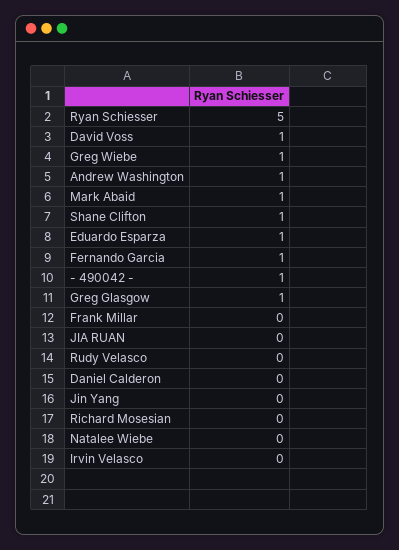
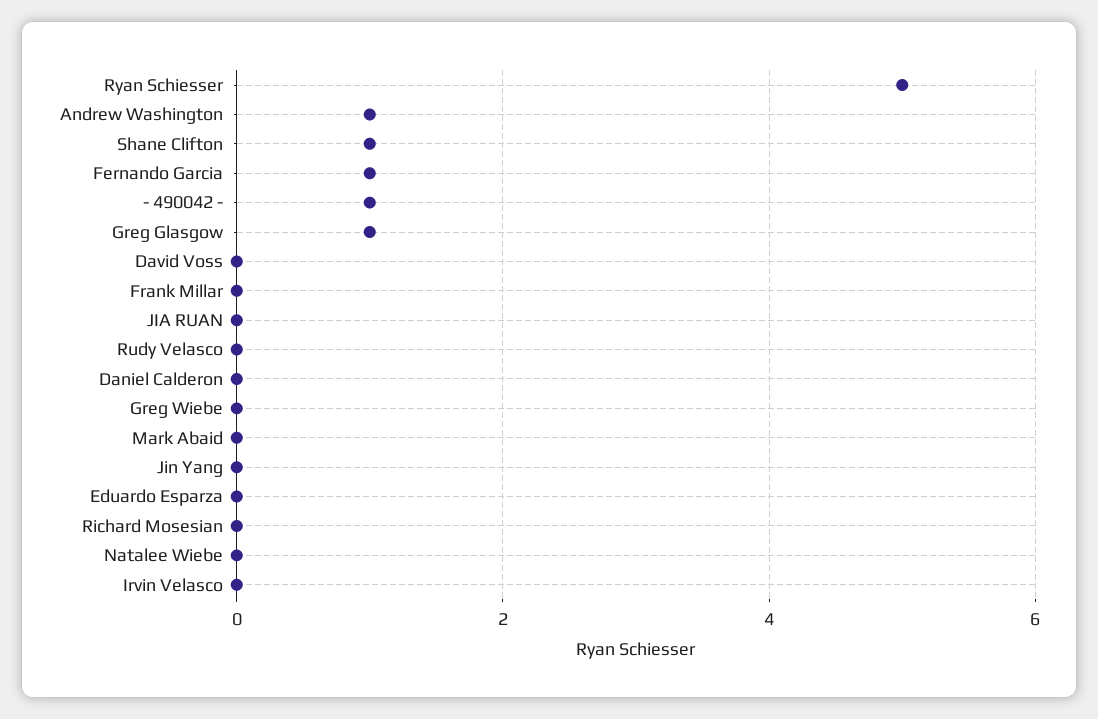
  {
    "Ryan Schiesser": 5,
-   "David Voss": 1,
+   "David Voss": 0,
-   "Greg Wiebe": 1,
+   "Greg Wiebe": 0,
    "Andrew Washington": 1,
-   "Mark Abaid": 1,
+   "Mark Abaid": 0,
    "Shane Clifton": 1,
-   "Eduardo Esparza": 1,
+   "Eduardo Esparza": 0,
    "Fernando Garcia": 1,
    "- 490042 -": 1,
    "Greg Glasgow": 1,
    "Frank Millar": 0,
    "JIA RUAN": 0,
    "Rudy Velasco": 0,
    "Daniel Calderon": 0,
    "Jin Yang": 0,
    "Richard Mosesian": 0,
    "Natalee Wiebe": 0,
    "Irvin Velasco": 0
  }

